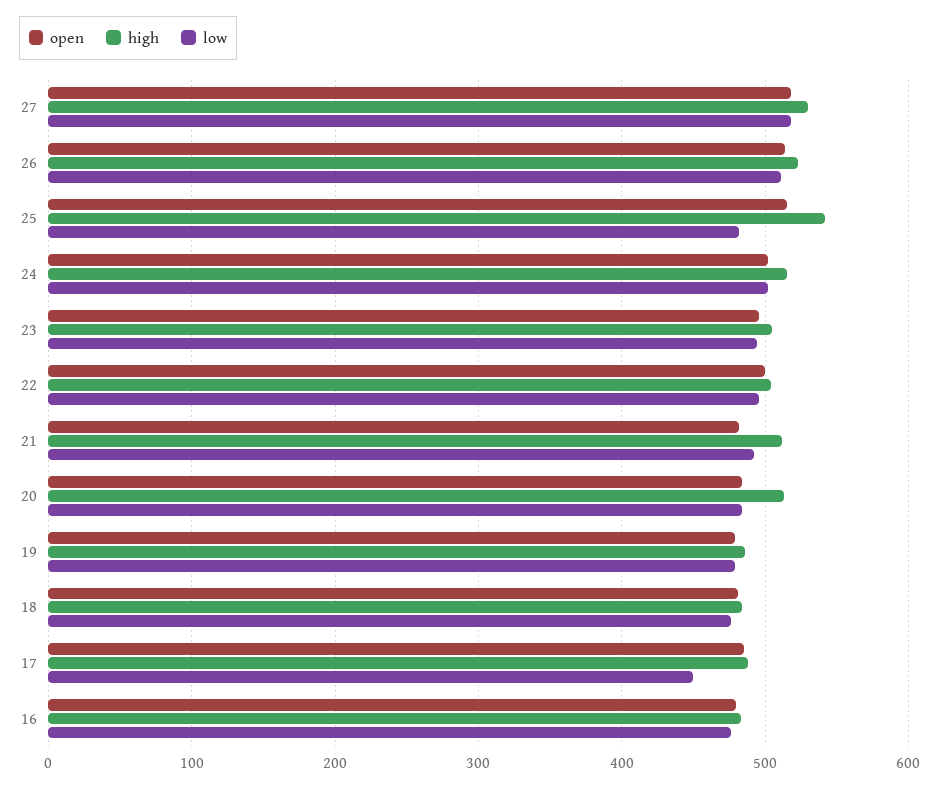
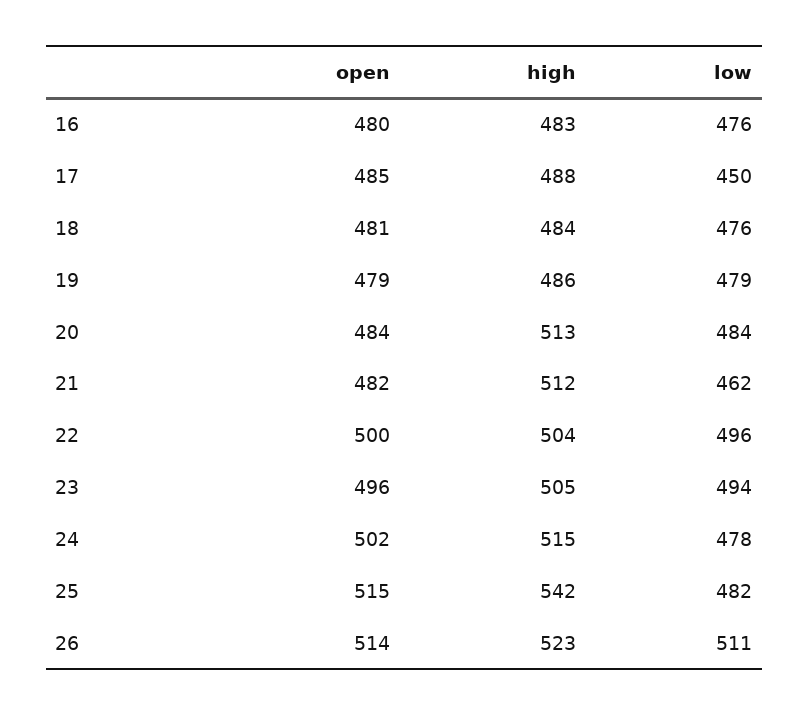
  {
    "open": {
-     "27": 520,
      "26": 514,
      "25": 515,
      "24": 502,
      "23": 496,
      "22": 500,
      "21": 482,
      "20": 484,
      "19": 479,
      "18": 481,
      "17": 485,
      "16": 480
    },
    "high": {
-     "27": 530,
      "26": 523,
      "25": 542,
      "24": 515,
      "23": 505,
      "22": 504,
      "21": 512,
      "20": 513,
      "19": 486,
      "18": 484,
      "17": 488,
      "16": 483
    },
    "low": {
-     "27": 520,
      "26": 511,
      "25": 482,
-     "24": 500,
+     "24": 478,
      "23": 494,
      "22": 496,
-     "21": 490,
+     "21": 462,
      "20": 484,
      "19": 479,
      "18": 476,
      "17": 450,
      "16": 476
    }
  }

